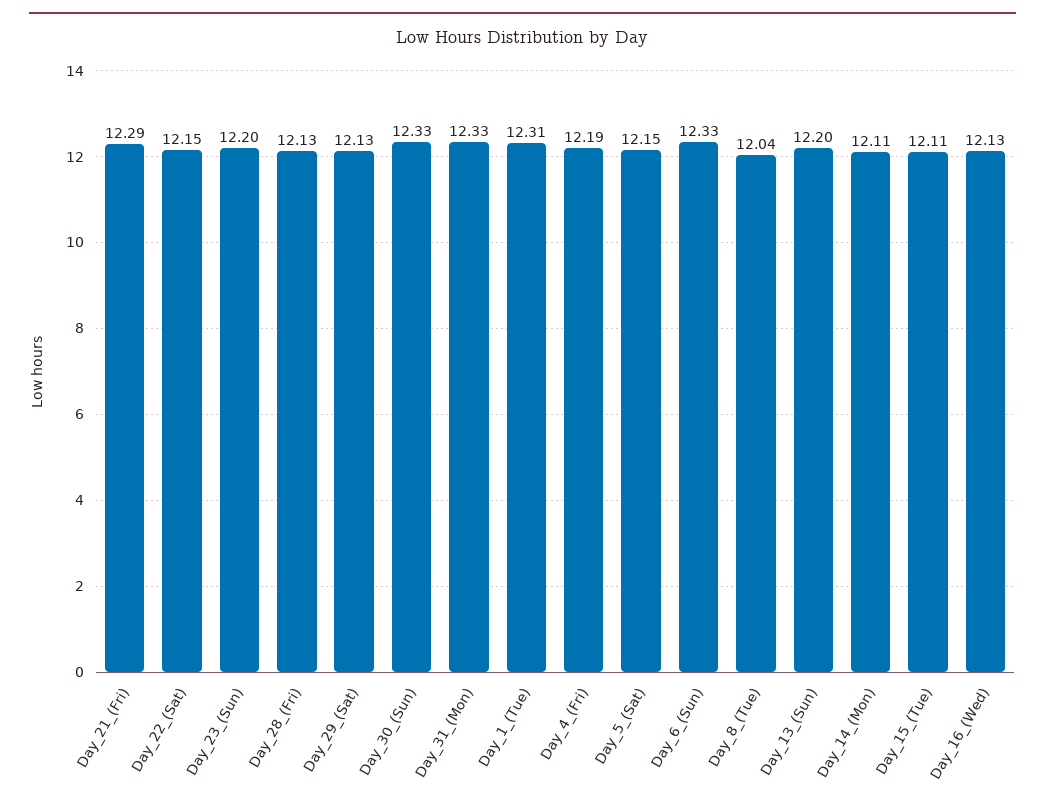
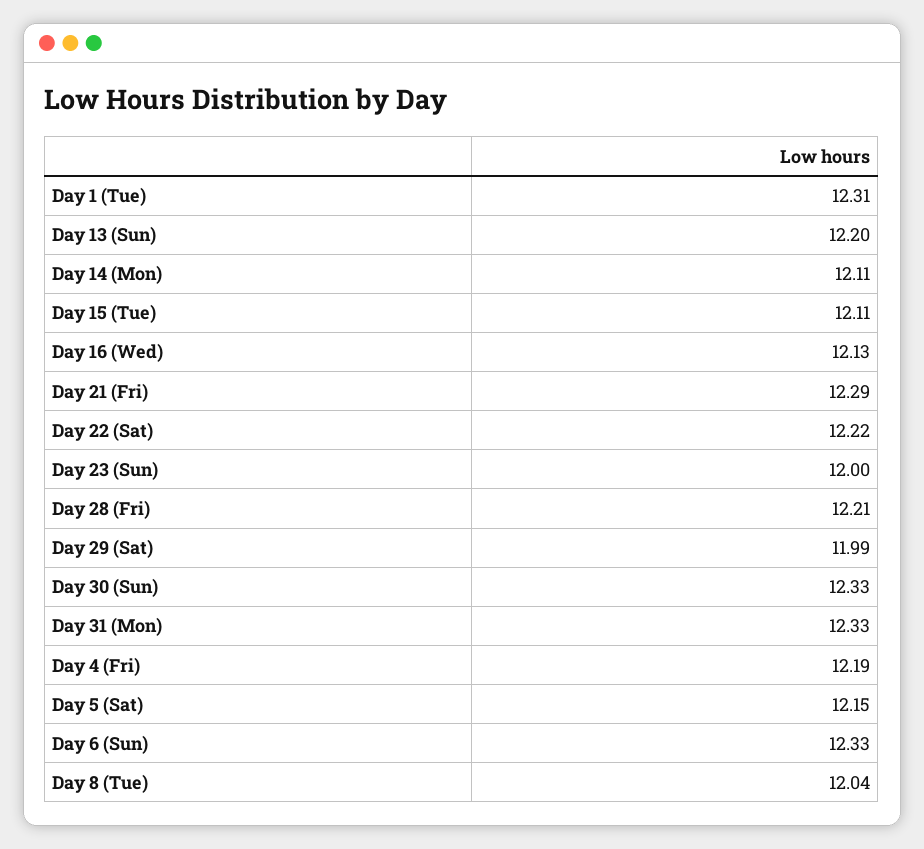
  {
    "Day_21_(Fri)": 12.29,
-   "Day_22_(Sat)": 12.15,
+   "Day_22_(Sat)": 12.22,
-   "Day_23_(Sun)": 12.2,
+   "Day_23_(Sun)": 12,
-   "Day_28_(Fri)": 12.13,
+   "Day_28_(Fri)": 12.21,
-   "Day_29_(Sat)": 12.13,
+   "Day_29_(Sat)": 11.99,
    "Day_30_(Sun)": 12.33,
    "Day_31_(Mon)": 12.33,
    "Day_1_(Tue)": 12.31,
    "Day_4_(Fri)": 12.19,
    "Day_5_(Sat)": 12.15,
    "Day_6_(Sun)": 12.33,
    "Day_8_(Tue)": 12.04,
    "Day_13_(Sun)": 12.2,
    "Day_14_(Mon)": 12.11,
    "Day_15_(Tue)": 12.11,
    "Day_16_(Wed)": 12.13
  }

